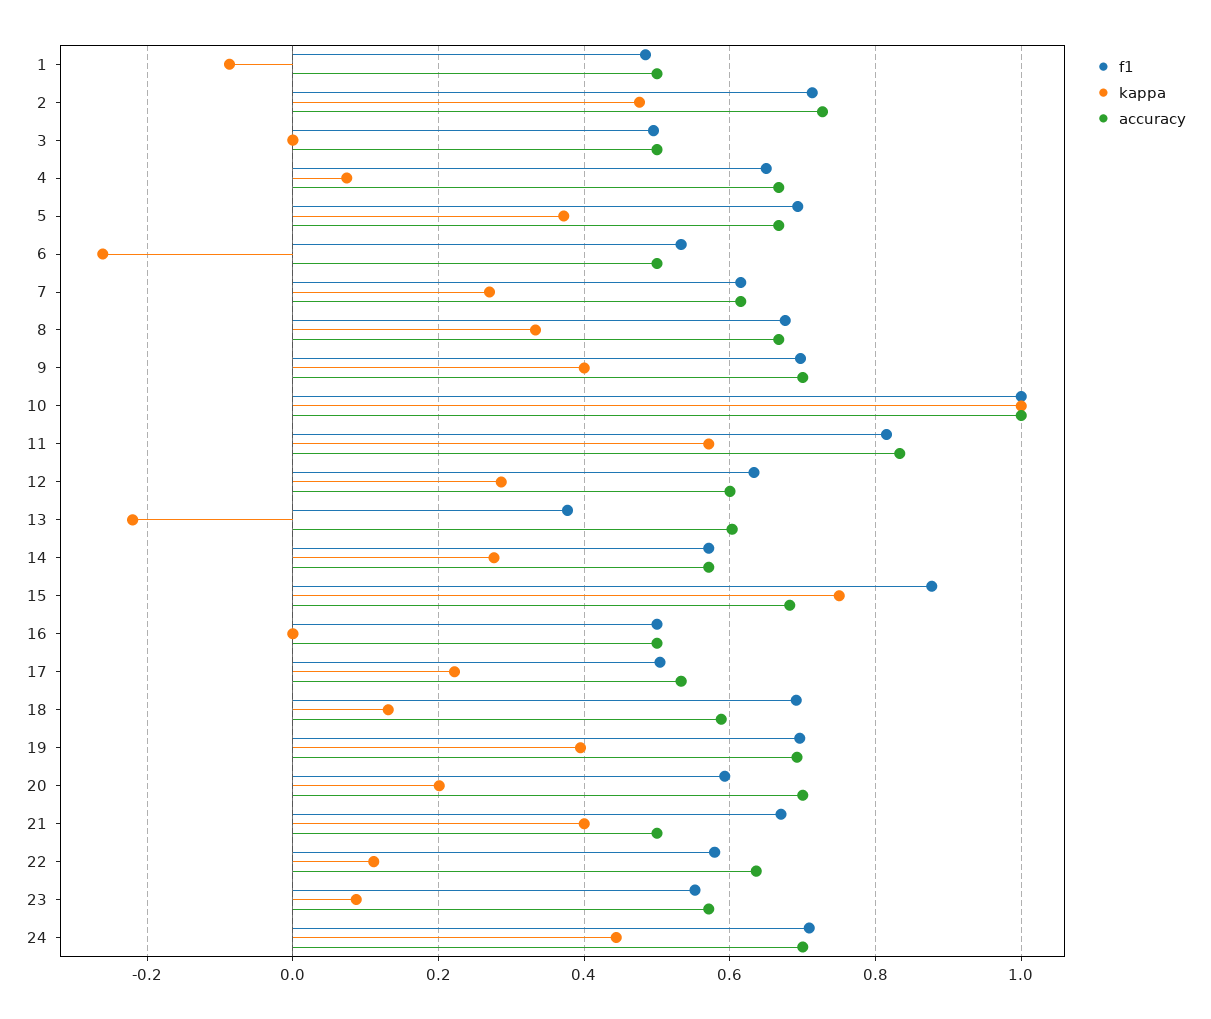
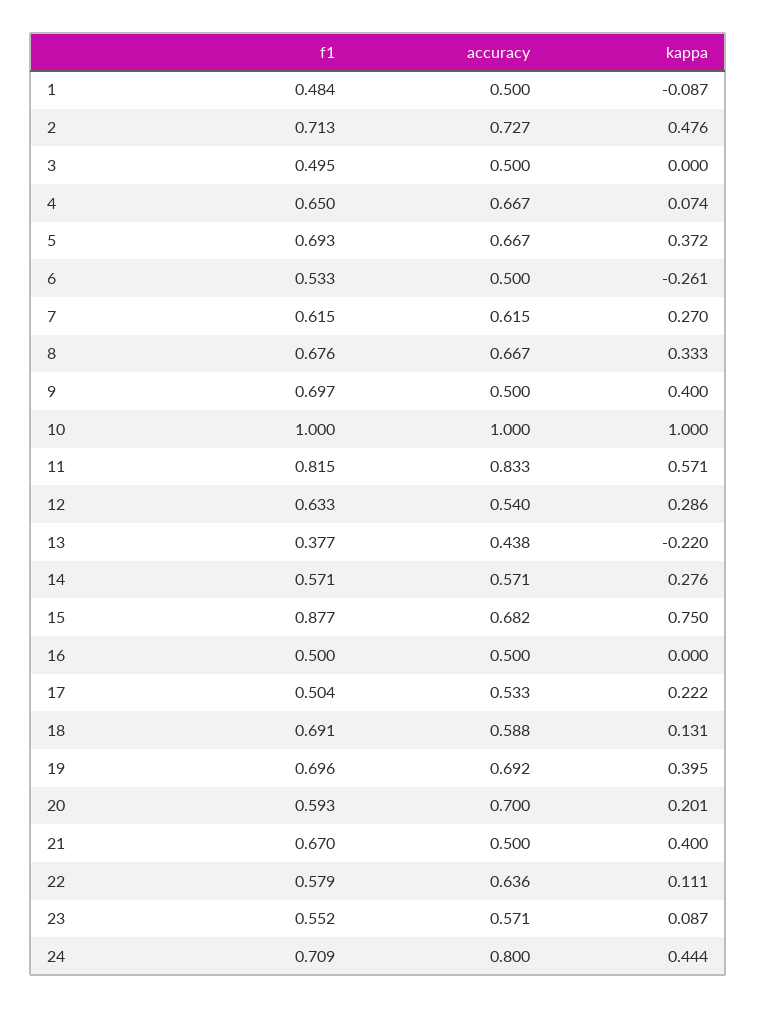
  {
    "f1": {
      "1": 0.484,
      "2": 0.713,
      "3": 0.495,
      "4": 0.65,
      "5": 0.693,
      "6": 0.533,
      "7": 0.615,
      "8": 0.676,
      "9": 0.697,
      "10": 1,
      "11": 0.815,
      "12": 0.633,
      "13": 0.377,
      "14": 0.571,
      "15": 0.877,
      "16": 0.5,
      "17": 0.504,
      "18": 0.691,
      "19": 0.696,
      "20": 0.593,
      "21": 0.67,
      "22": 0.579,
      "23": 0.552,
      "24": 0.709
    },
    "kappa": {
      "1": -0.087,
      "2": 0.476,
      "3": 0,
      "4": 0.074,
      "5": 0.372,
      "6": -0.261,
      "7": 0.27,
      "8": 0.333,
      "9": 0.4,
      "10": 1,
      "11": 0.571,
      "12": 0.286,
      "13": -0.22,
      "14": 0.276,
      "15": 0.75,
      "16": 0,
      "17": 0.222,
      "18": 0.131,
      "19": 0.395,
      "20": 0.201,
      "21": 0.4,
      "22": 0.111,
      "23": 0.087,
      "24": 0.444
    },
    "accuracy": {
      "1": 0.5,
      "2": 0.727,
      "3": 0.5,
      "4": 0.667,
      "5": 0.667,
      "6": 0.5,
      "7": 0.615,
      "8": 0.667,
-     "9": 0.7,
+     "9": 0.5,
      "10": 1,
      "11": 0.833,
-     "12": 0.6,
+     "12": 0.54,
-     "13": 0.6,
+     "13": 0.438,
      "14": 0.571,
      "15": 0.682,
      "16": 0.5,
      "17": 0.533,
      "18": 0.588,
      "19": 0.692,
      "20": 0.7,
      "21": 0.5,
      "22": 0.636,
      "23": 0.571,
-     "24": 0.7
+     "24": 0.8
    }
  }

